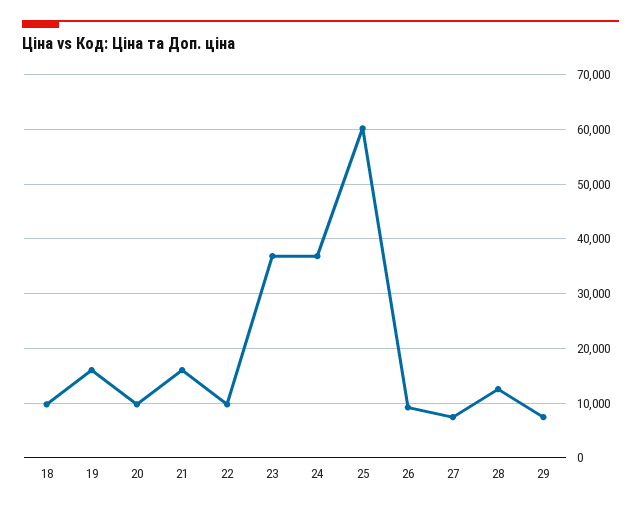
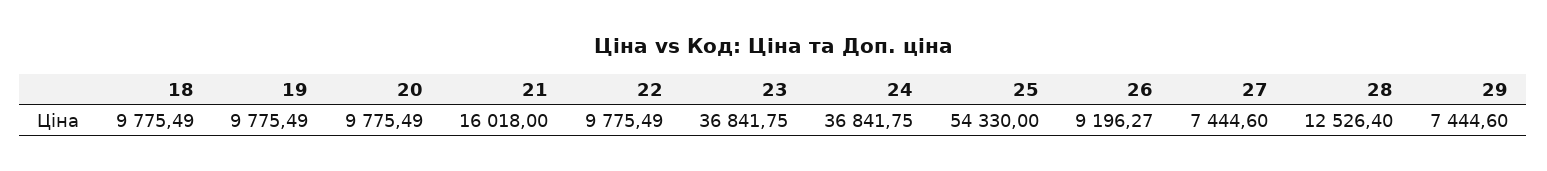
  {
    "18": 9775.49,
-   "19": 16000,
+   "19": 9775.49,
    "20": 9775.49,
    "21": 16018,
    "22": 9775.49,
    "23": 36841.75,
    "24": 36841.75,
-   "25": 60000,
+   "25": 54330,
    "26": 9196.27,
    "27": 7444.6,
    "28": 12526.4,
    "29": 7444.6
  }

